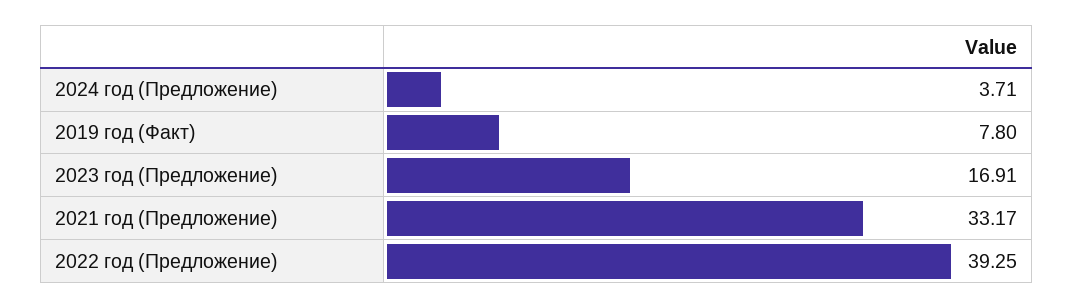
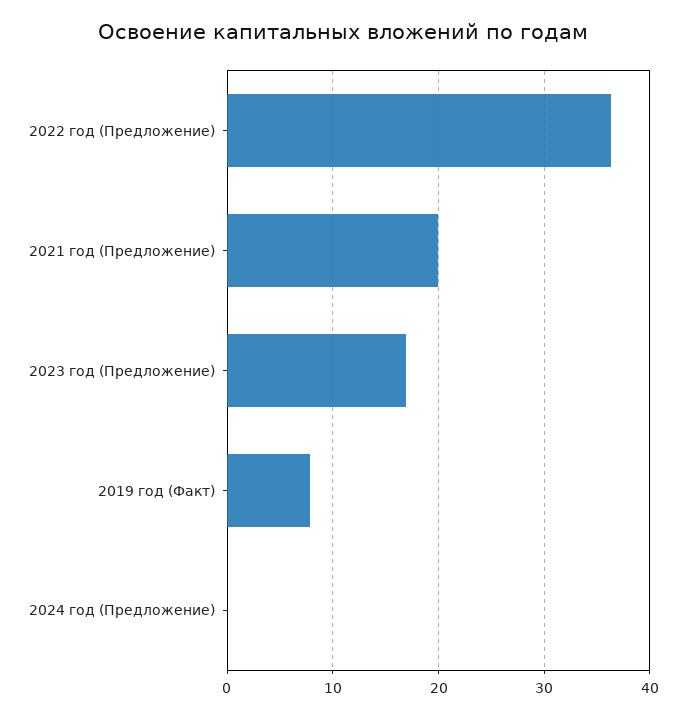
  {
-   "2024 год (Предложение)": 3.71,
+   "2024 год (Предложение)": 0,
    "2019 год (Факт)": 7.8,
    "2023 год (Предложение)": 16.91,
-   "2021 год (Предложение)": 33.17,
+   "2021 год (Предложение)": 20,
-   "2022 год (Предложение)": 39.25
+   "2022 год (Предложение)": 36
  }

